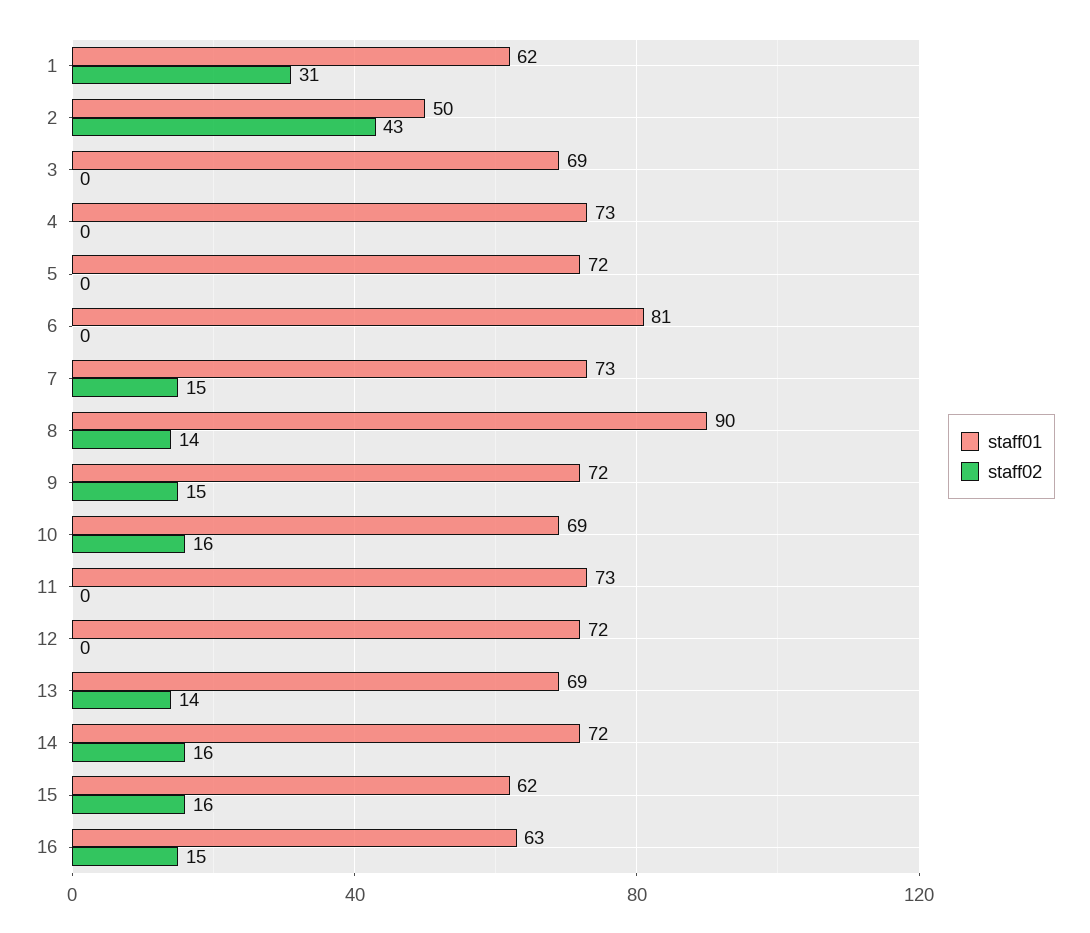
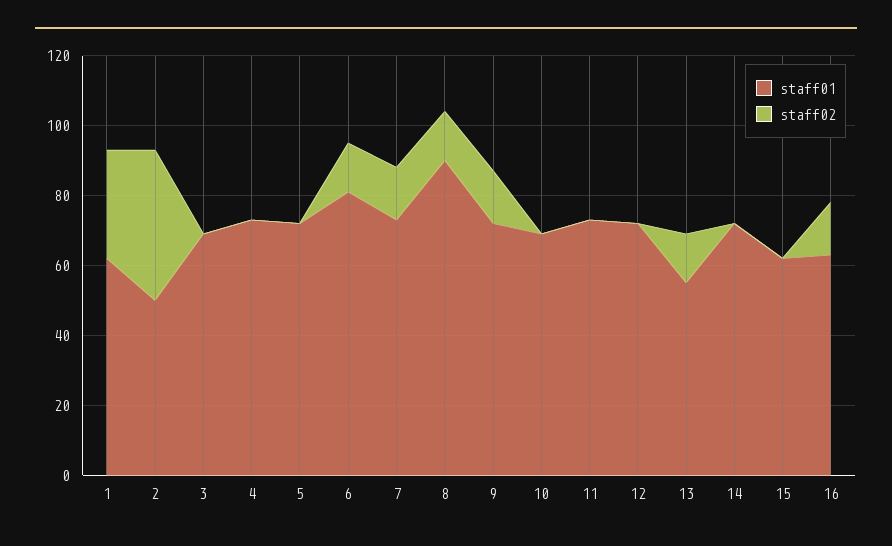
  {
    "staff01": {
      "1": 62,
      "2": 50,
      "3": 69,
      "4": 73,
      "5": 72,
      "6": 81,
      "7": 73,
      "8": 90,
      "9": 72,
      "10": 69,
      "11": 73,
      "12": 72,
-     "13": 69,
+     "13": 55,
      "14": 72,
      "15": 62,
      "16": 63
    },
    "staff02": {
      "1": 31,
      "2": 43,
      "3": 0,
      "4": 0,
      "5": 0,
-     "6": 0,
+     "6": 15,
      "7": 15,
      "8": 14,
      "9": 15,
-     "10": 16,
+     "10": 0,
      "11": 0,
      "12": 0,
      "13": 14,
-     "14": 16,
+     "14": 0,
-     "15": 16,
+     "15": 0,
      "16": 15
    }
  }

